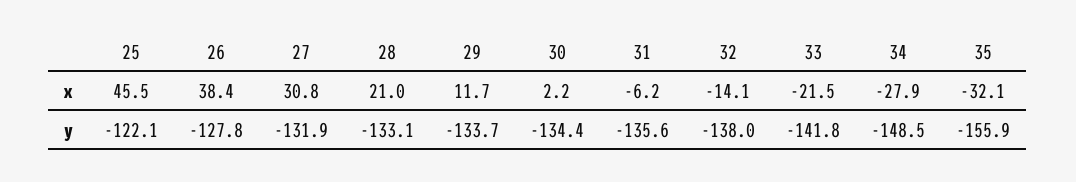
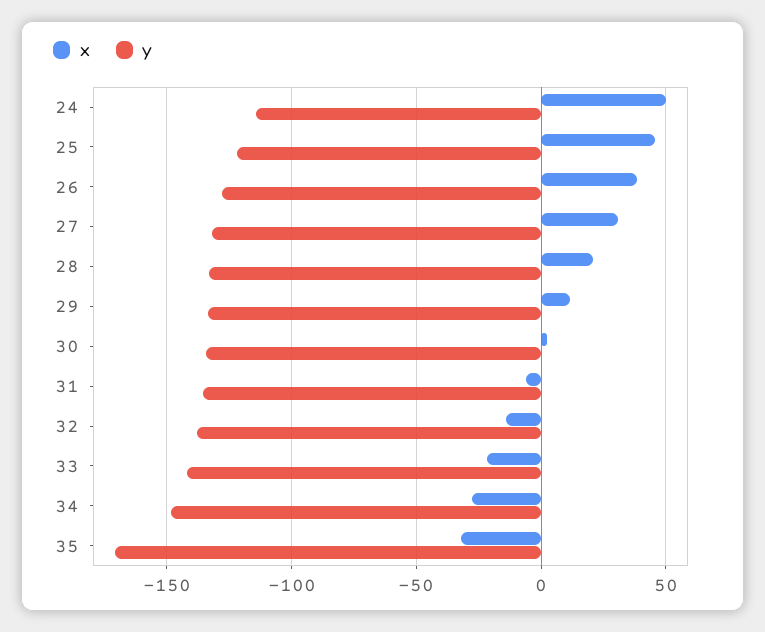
  {
    "x": {
      "25": 45.5,
      "26": 38.4,
      "27": 30.8,
      "28": 21,
      "29": 11.7,
      "30": 2.2,
      "31": -6.2,
      "32": -14.1,
      "33": -21.5,
      "34": -27.9,
-     "35": -32.1
+     "35": -32.1,
+     "24": 50
    },
    "y": {
      "25": -122.1,
      "26": -127.8,
      "27": -131.9,
      "28": -133.1,
      "29": -133.7,
      "30": -134.4,
      "31": -135.6,
      "32": -138,
      "33": -141.8,
      "34": -148.5,
-     "35": -155.9
+     "35": -170,
+     "24": -115
    }
  }

